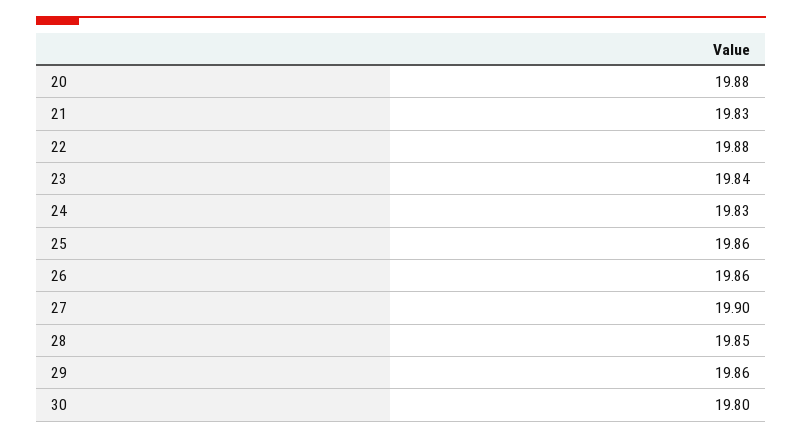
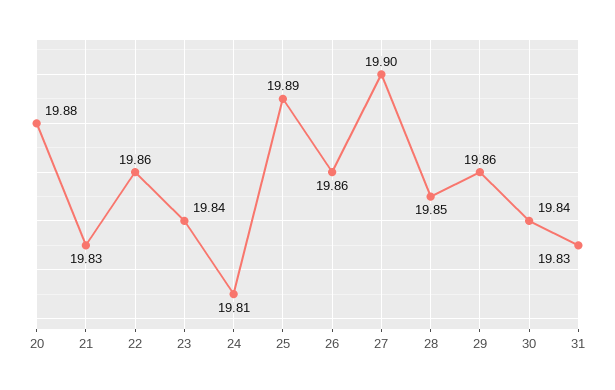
  {
    "20": 19.88,
    "21": 19.83,
-   "22": 19.88,
+   "22": 19.86,
    "23": 19.84,
-   "24": 19.83,
+   "24": 19.81,
-   "25": 19.86,
+   "25": 19.89,
    "26": 19.86,
    "27": 19.9,
    "28": 19.85,
    "29": 19.86,
-   "30": 19.8
+   "30": 19.84,
+   "31": 19.83
  }

